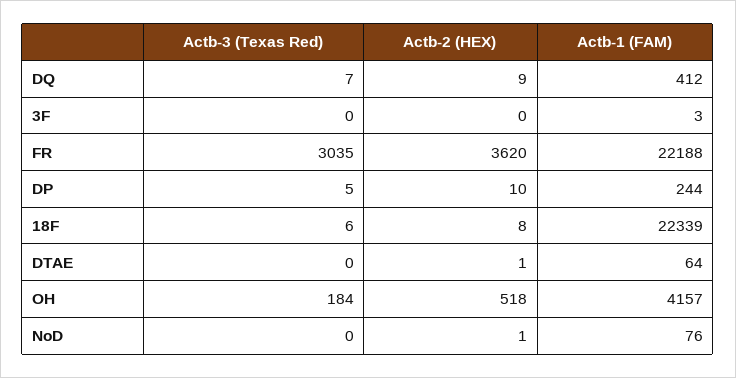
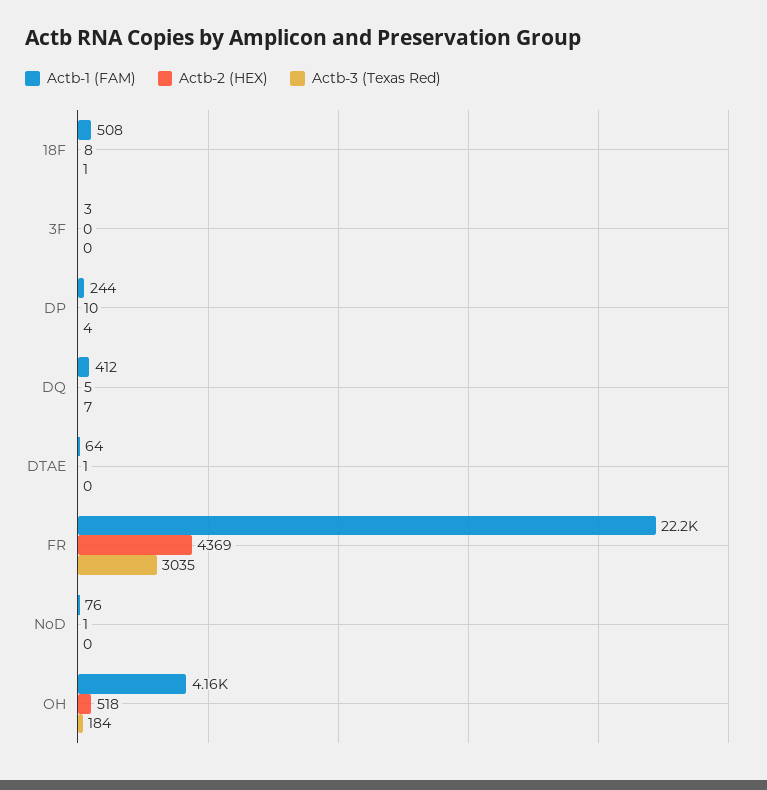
  {
    "Actb-3 (Texas Red)": {
      "DQ": 7,
      "3F": 0,
      "FR": 3035,
-     "DP": 5,
+     "DP": 4,
-     "18F": 6,
+     "18F": 1,
      "DTAE": 0,
      "OH": 184,
      "NoD": 0
    },
    "Actb-2 (HEX)": {
-     "DQ": 9,
+     "DQ": 5,
      "3F": 0,
-     "FR": 3620,
+     "FR": 4369,
      "DP": 10,
      "18F": 8,
      "DTAE": 1,
      "OH": 518,
      "NoD": 1
    },
    "Actb-1 (FAM)": {
      "DQ": 412,
      "3F": 3,
      "FR": 22188,
      "DP": 244,
-     "18F": 22339,
+     "18F": 508,
      "DTAE": 64,
      "OH": 4157,
      "NoD": 76
    }
  }

